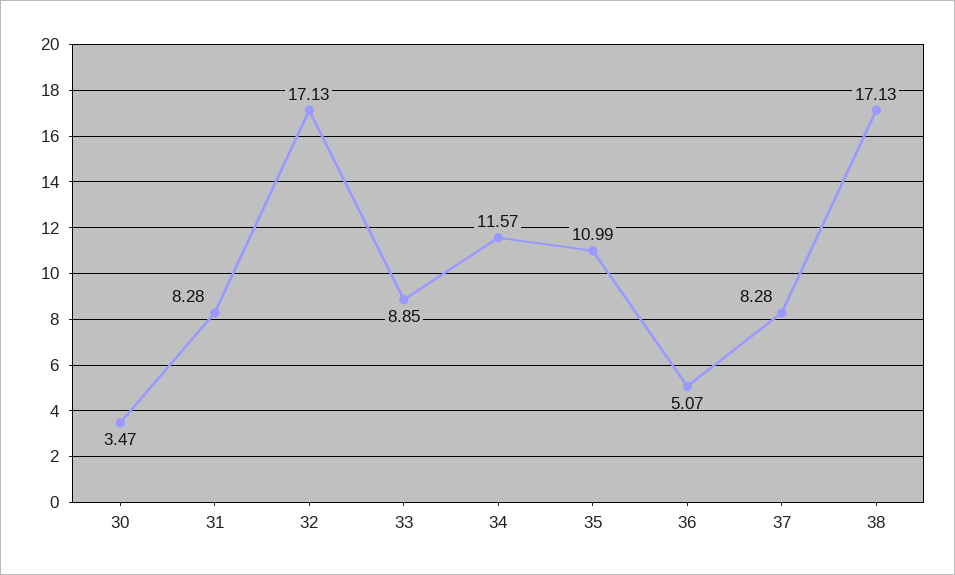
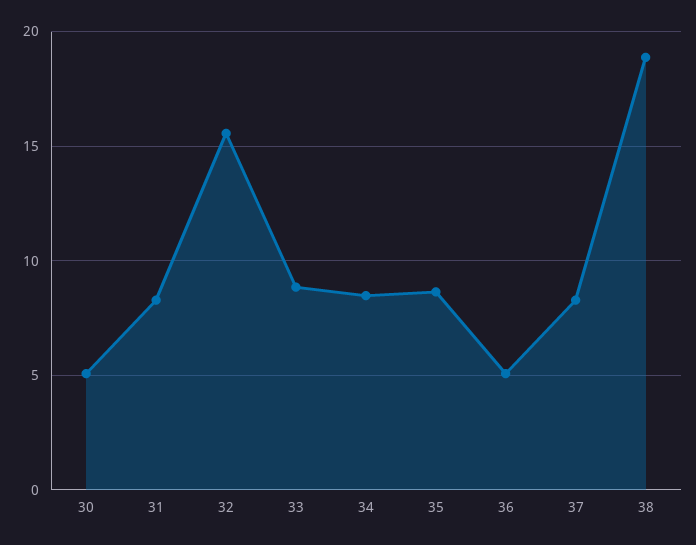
  {
-   "30": 3.47,
+   "30": 5,
    "31": 8.28,
-   "32": 17.13,
+   "32": 15.5,
    "33": 8.85,
-   "34": 11.57,
+   "34": 8.5,
-   "35": 10.99,
+   "35": 8.5,
    "36": 5.07,
    "37": 8.28,
-   "38": 17.13
+   "38": 19
  }

